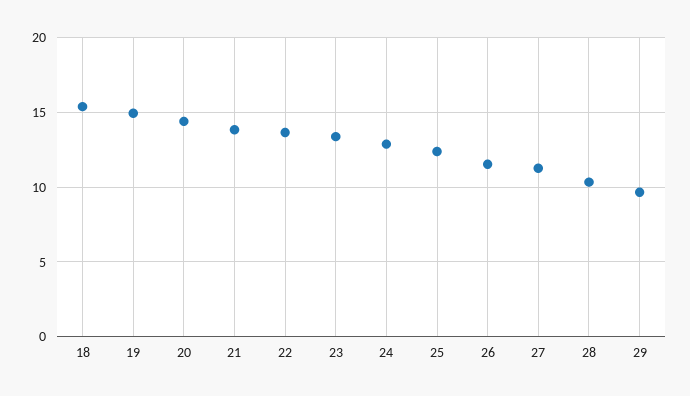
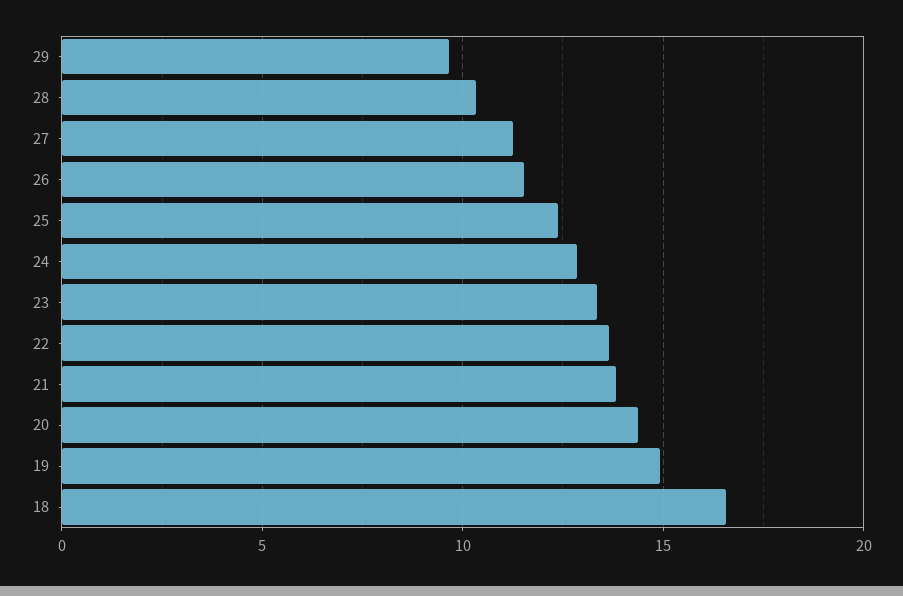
  {
-   "18": 15.5,
+   "18": 16.5,
    "19": 15,
    "20": 14.5,
    "21": 14,
    "22": 13.5,
    "23": 13.5,
    "24": 13,
    "25": 12.5,
    "26": 11.5,
    "27": 11.5,
    "28": 10.5,
    "29": 9.5
  }

